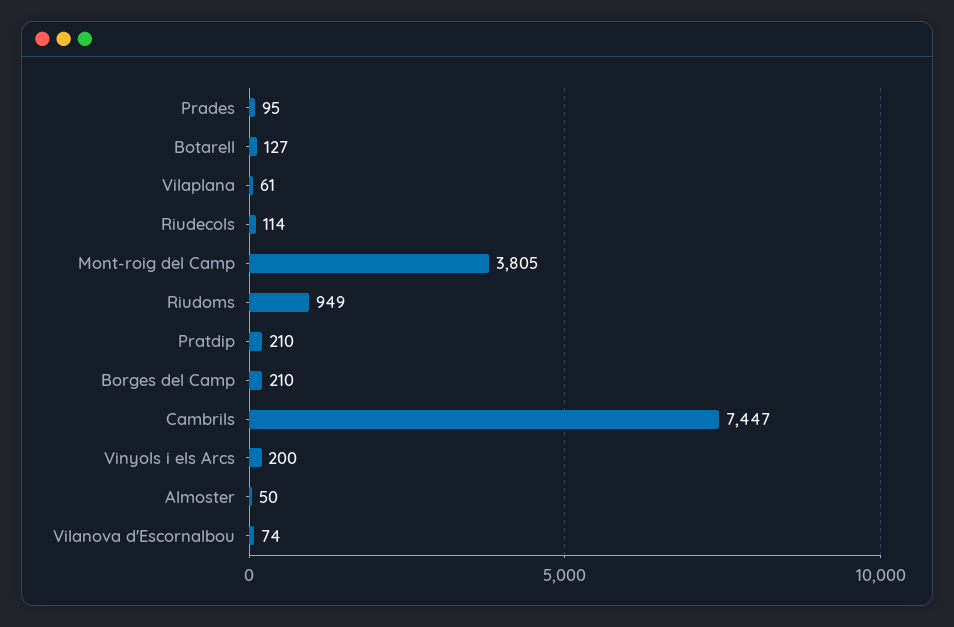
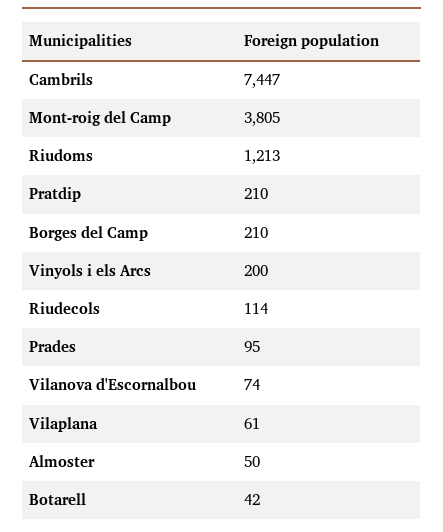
  {
    "Prades": 95,
-   "Botarell": 127,
+   "Botarell": 42,
    "Vilaplana": 61,
    "Riudecols": 114,
    "Mont-roig del Camp": 3805,
-   "Riudoms": 949,
+   "Riudoms": 1213,
    "Pratdip": 210,
    "Borges del Camp": 210,
    "Cambrils": 7447,
    "Vinyols i els Arcs": 200,
    "Almoster": 50,
    "Vilanova d'Escornalbou": 74
  }

